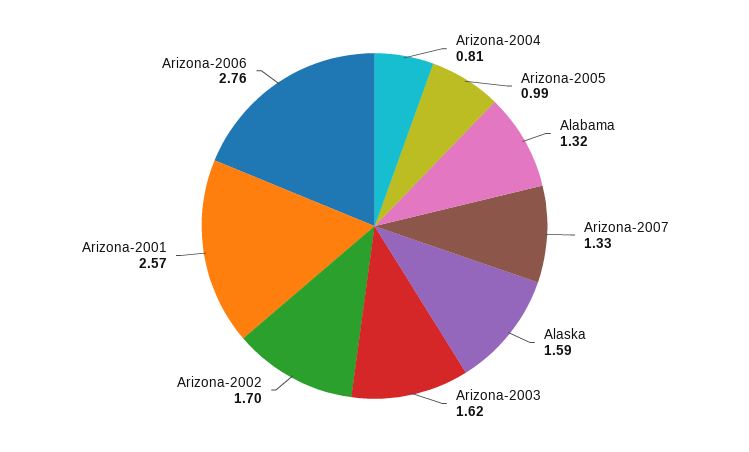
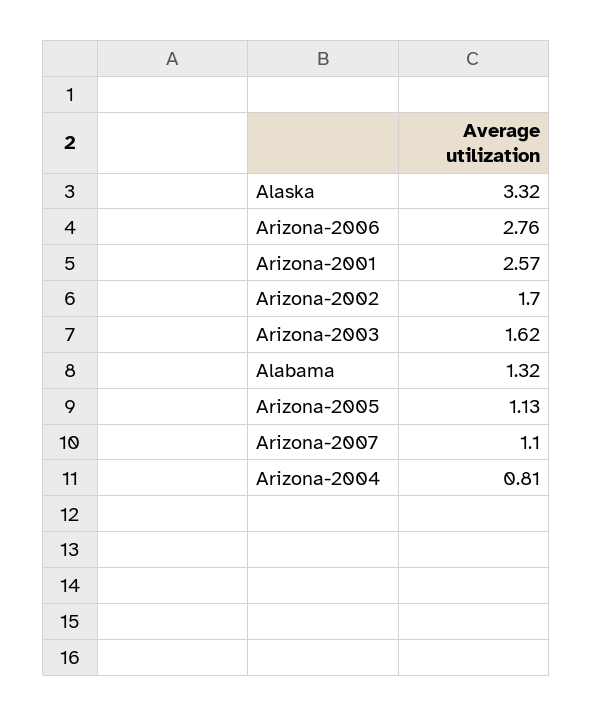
  {
    "Arizona-2004": 0.81,
-   "Arizona-2005": 0.99,
+   "Arizona-2005": 1.13,
    "Alabama": 1.32,
-   "Arizona-2007": 1.33,
+   "Arizona-2007": 1.1,
-   "Alaska": 1.59,
+   "Alaska": 3.32,
    "Arizona-2003": 1.62,
    "Arizona-2002": 1.7,
    "Arizona-2001": 2.57,
    "Arizona-2006": 2.76
  }

